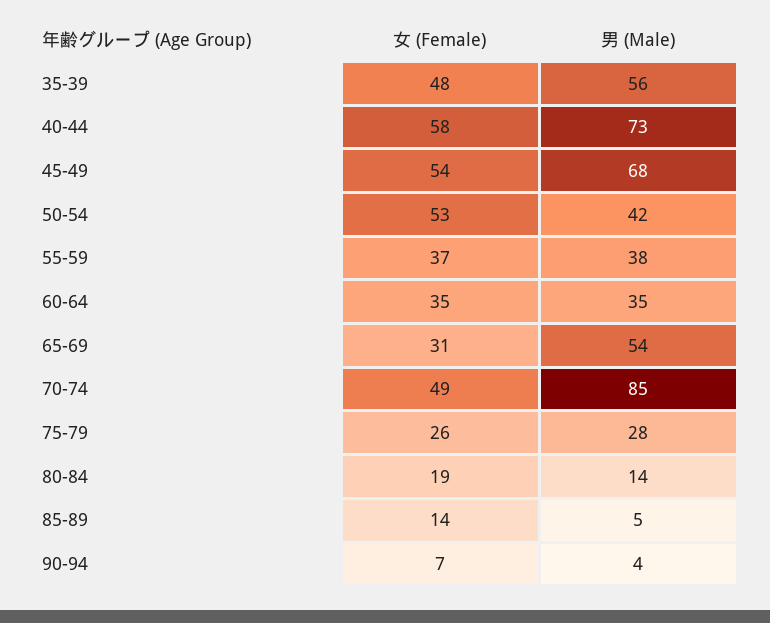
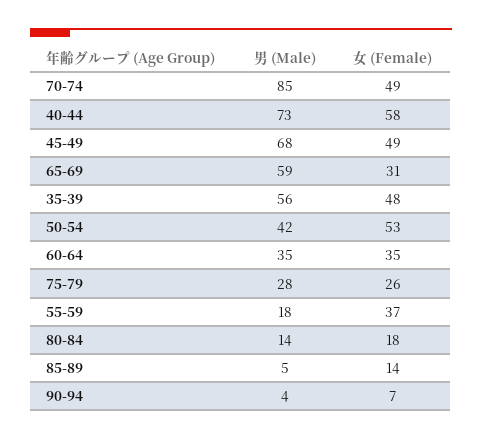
  {
    "女 (Female)": {
      "35-39": 48,
      "40-44": 58,
-     "45-49": 54,
+     "45-49": 49,
      "50-54": 53,
      "55-59": 37,
      "60-64": 35,
      "65-69": 31,
      "70-74": 49,
      "75-79": 26,
-     "80-84": 19,
+     "80-84": 18,
      "85-89": 14,
      "90-94": 7
    },
    "男 (Male)": {
      "35-39": 56,
      "40-44": 73,
      "45-49": 68,
      "50-54": 42,
-     "55-59": 38,
+     "55-59": 18,
      "60-64": 35,
-     "65-69": 54,
+     "65-69": 59,
      "70-74": 85,
      "75-79": 28,
      "80-84": 14,
      "85-89": 5,
      "90-94": 4
    }
  }

